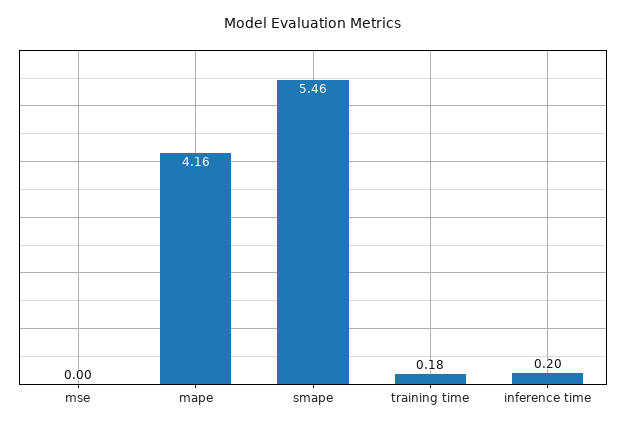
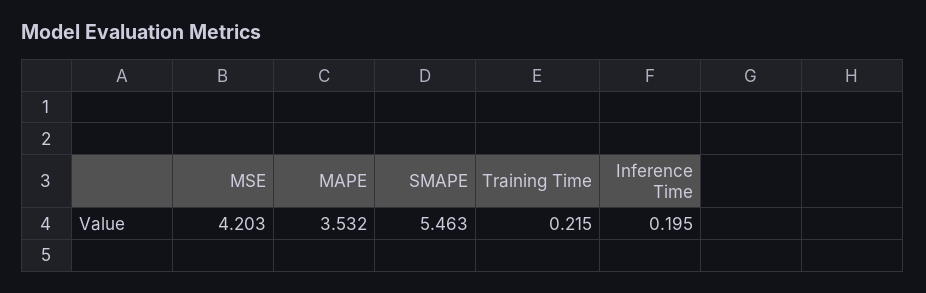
  {
-   "mse": 0,
+   "mse": 4.203,
-   "mape": 4.16,
+   "mape": 3.532,
    "smape": 5.463,
-   "training time": 0.18,
+   "training time": 0.215,
    "inference time": 0.195
  }

